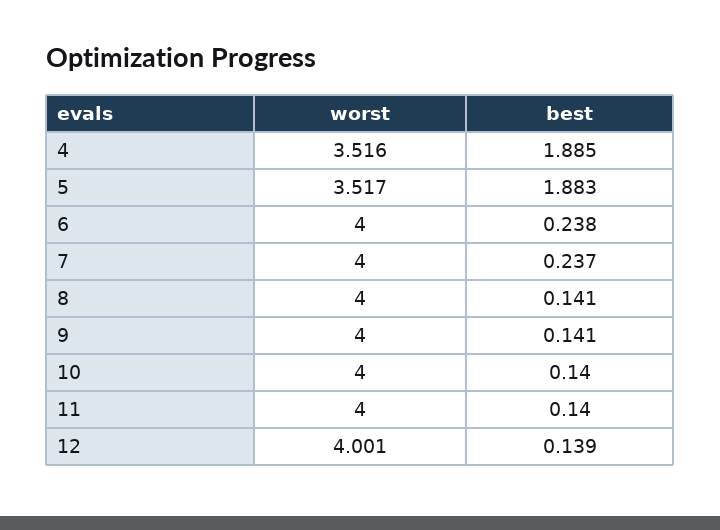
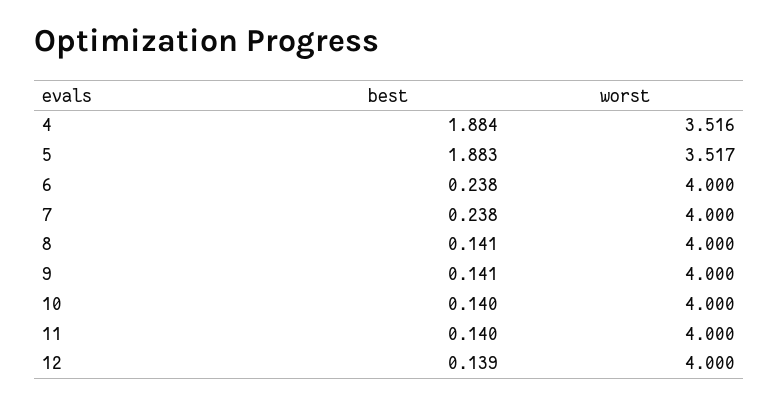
  {
    "worst": {
      "4": 3.516,
      "5": 3.517,
      "6": 4,
      "7": 4,
      "8": 4,
      "9": 4,
      "10": 4,
      "11": 4,
-     "12": 4.001
+     "12": 4
    },
    "best": {
-     "4": 1.885,
+     "4": 1.884,
      "5": 1.883,
      "6": 0.238,
-     "7": 0.237,
+     "7": 0.238,
      "8": 0.141,
      "9": 0.141,
      "10": 0.14,
      "11": 0.14,
      "12": 0.139
    }
  }

